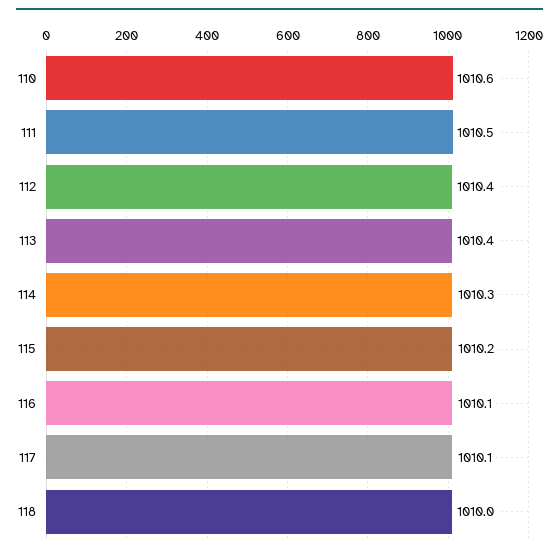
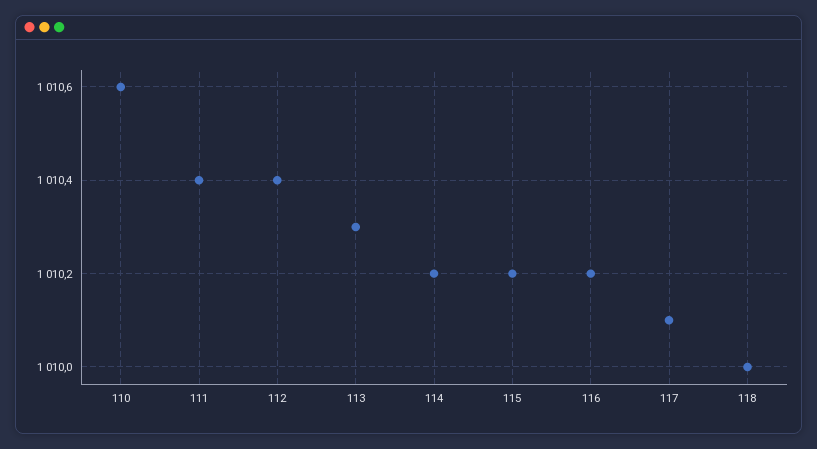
  {
    "110": 1010.6,
-   "111": 1010.5,
+   "111": 1010.4,
    "112": 1010.4,
-   "113": 1010.4,
+   "113": 1010.3,
-   "114": 1010.3,
+   "114": 1010.2,
    "115": 1010.2,
-   "116": 1010.1,
+   "116": 1010.2,
    "117": 1010.1,
    "118": 1010
  }

